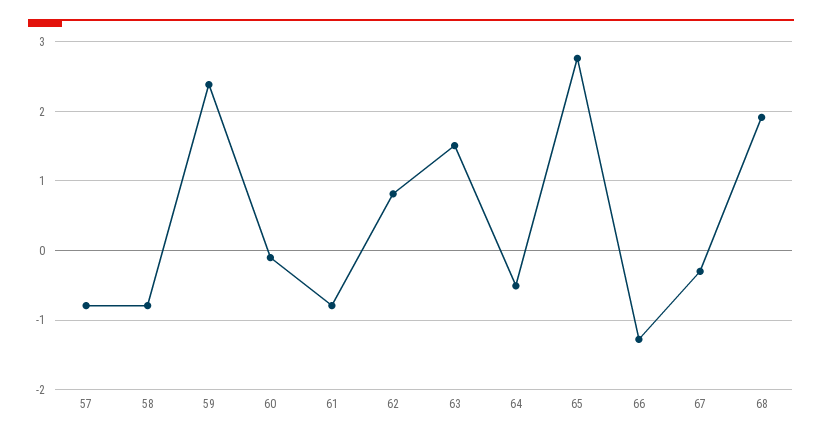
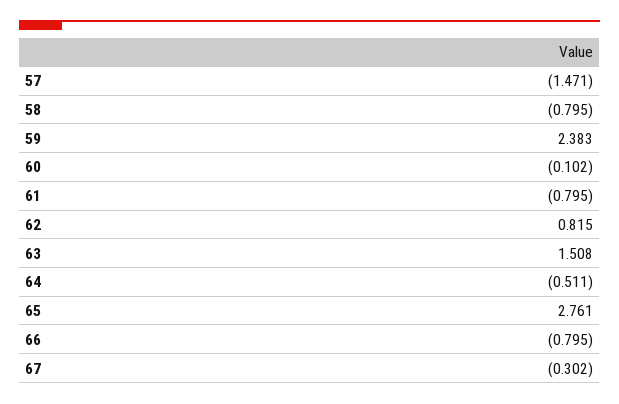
  {
-   "57": -0.8,
+   "57": -1.471,
    "58": -0.795,
    "59": 2.383,
    "60": -0.102,
    "61": -0.795,
    "62": 0.815,
    "63": 1.508,
    "64": -0.511,
    "65": 2.761,
-   "66": -1.3,
+   "66": -0.795,
-   "67": -0.302,
+   "67": -0.302
-   "68": 1.9
  }

